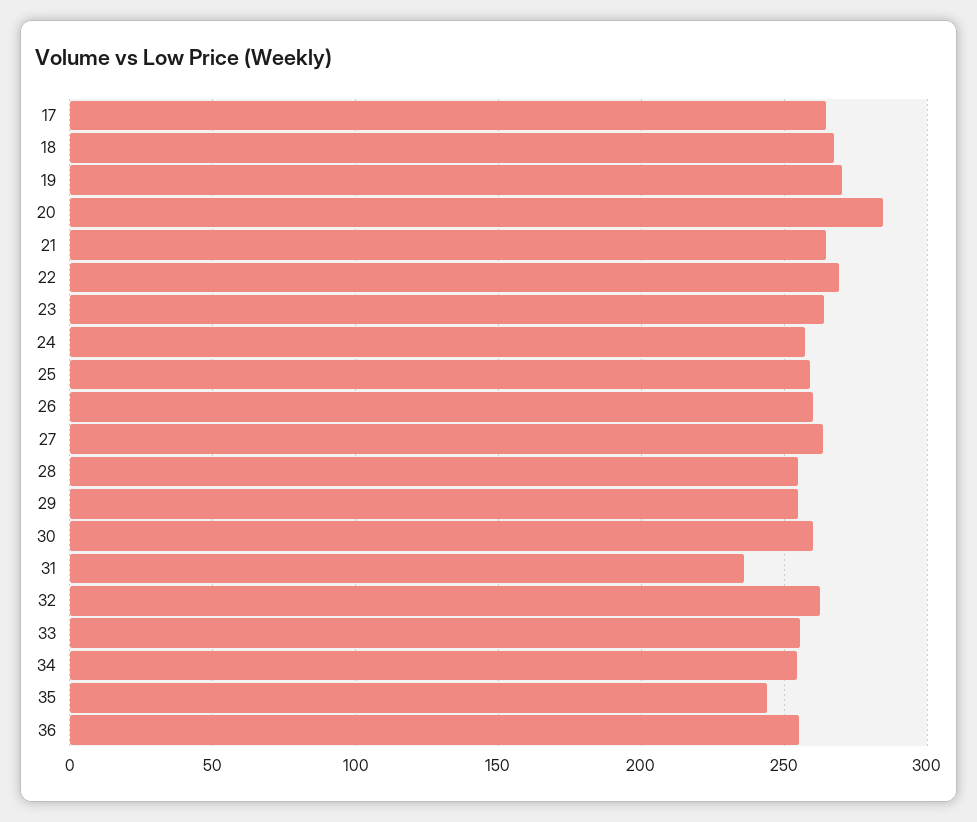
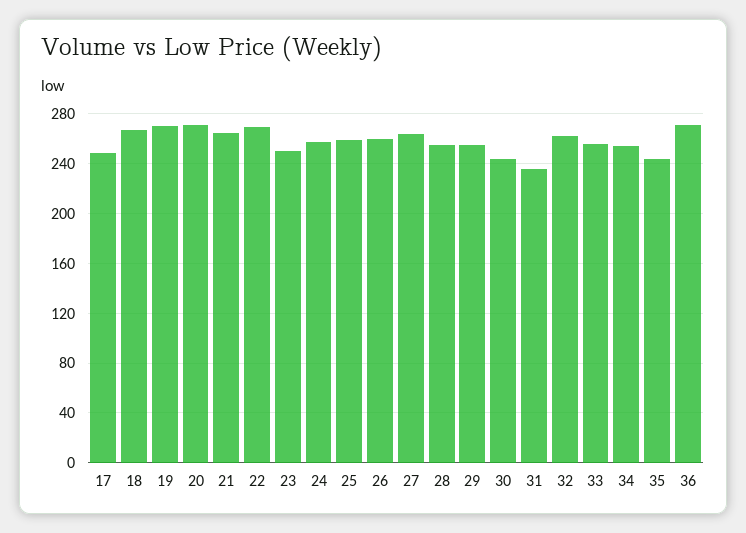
  {
-   "17": 265,
+   "17": 250,
    "18": 270,
    "19": 270,
-   "20": 285,
+   "20": 270,
    "21": 265,
    "22": 270,
-   "23": 265,
+   "23": 250,
    "24": 255,
    "25": 260,
    "26": 260,
    "27": 265,
    "28": 255,
    "29": 255,
-   "30": 260,
+   "30": 245,
    "31": 235,
    "32": 265,
    "33": 255,
    "34": 255,
    "35": 245,
-   "36": 255
+   "36": 270
  }

